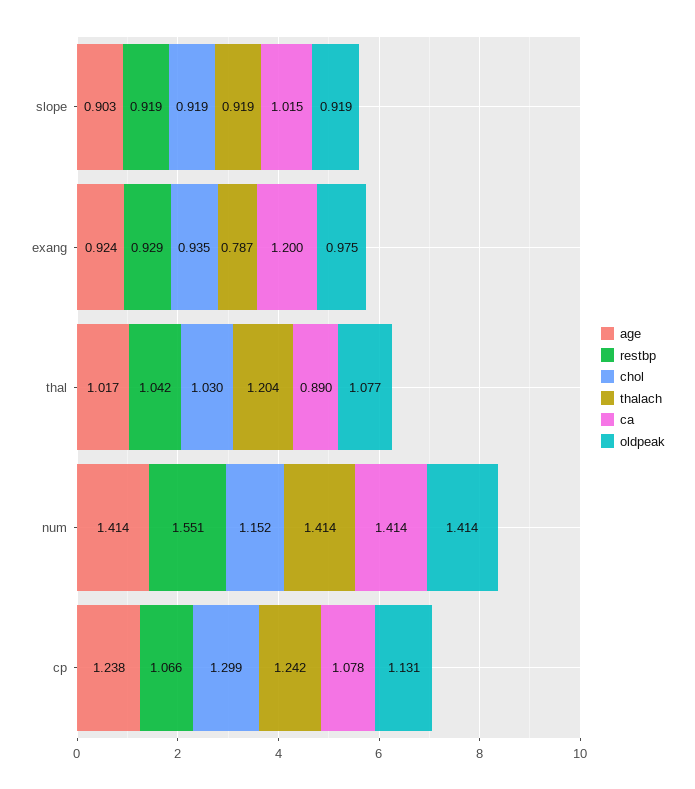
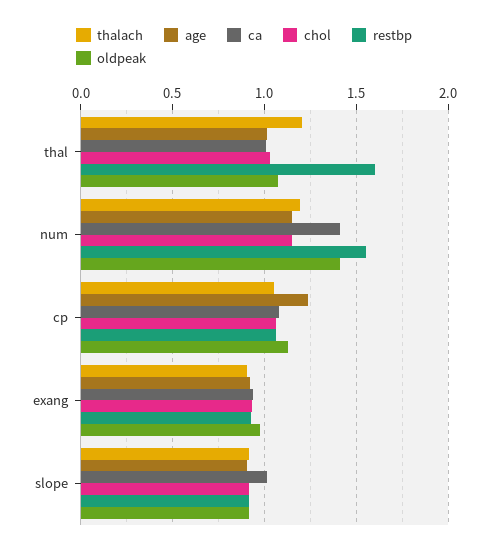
  {
    "age": {
      "slope": 0.903,
      "exang": 0.924,
      "thal": 1.017,
-     "num": 1.414,
+     "num": 1.15,
      "cp": 1.238
    },
    "restbp": {
      "slope": 0.919,
      "exang": 0.929,
-     "thal": 1.042,
+     "thal": 1.6,
      "num": 1.551,
      "cp": 1.066
    },
    "chol": {
      "slope": 0.919,
      "exang": 0.935,
      "thal": 1.03,
      "num": 1.152,
-     "cp": 1.299
+     "cp": 1.05
    },
    "thalach": {
      "slope": 0.919,
-     "exang": 0.787,
+     "exang": 0.9,
      "thal": 1.204,
-     "num": 1.414,
+     "num": 1.2,
-     "cp": 1.242
+     "cp": 1.05
    },
    "ca": {
      "slope": 1.015,
-     "exang": 1.2,
+     "exang": 0.95,
-     "thal": 0.89,
+     "thal": 1,
      "num": 1.414,
      "cp": 1.078
    },
    "oldpeak": {
      "slope": 0.919,
      "exang": 0.975,
      "thal": 1.077,
      "num": 1.414,
      "cp": 1.131
    }
  }

